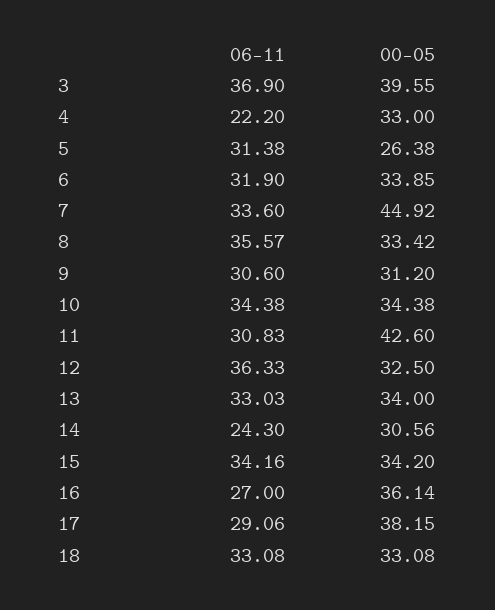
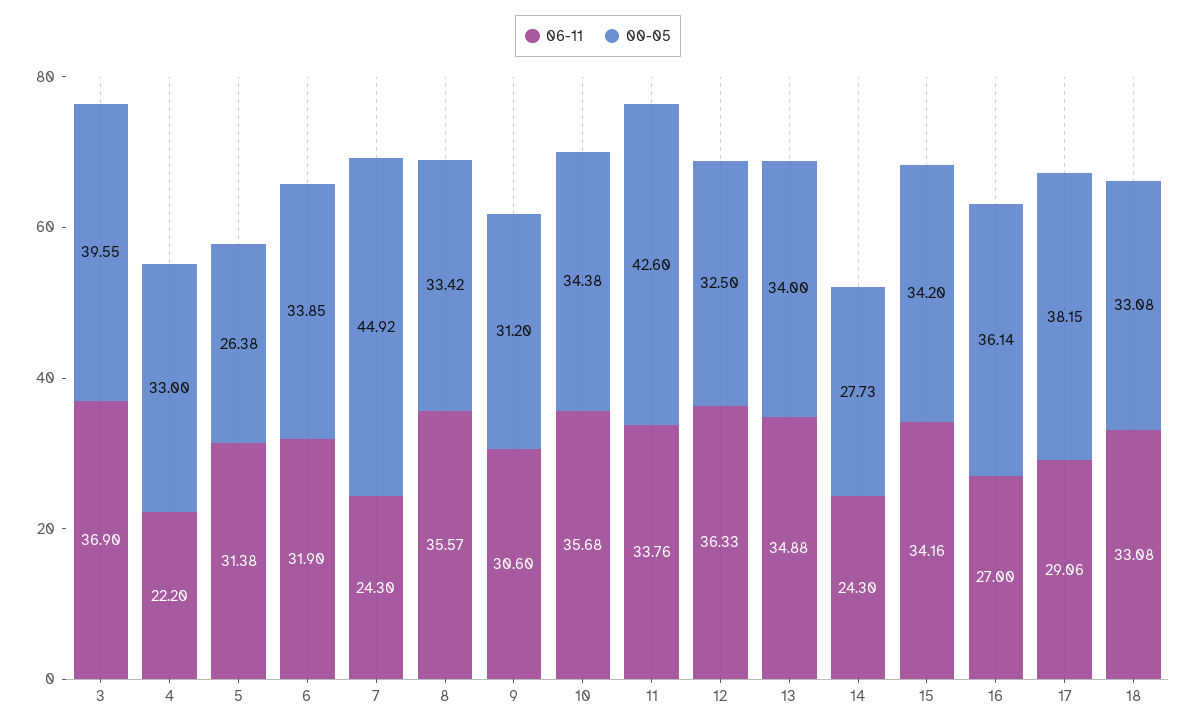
  {
    "06-11": {
      "3": 36.9,
      "4": 22.2,
      "5": 31.38,
      "6": 31.9,
-     "7": 33.6,
+     "7": 24.3,
      "8": 35.57,
      "9": 30.6,
-     "10": 34.38,
+     "10": 35.68,
-     "11": 30.83,
+     "11": 33.76,
      "12": 36.33,
-     "13": 33.03,
+     "13": 34.88,
      "14": 24.3,
      "15": 34.16,
      "16": 27,
      "17": 29.06,
      "18": 33.08
    },
    "00-05": {
      "3": 39.55,
      "4": 33,
      "5": 26.38,
      "6": 33.85,
      "7": 44.92,
      "8": 33.42,
      "9": 31.2,
      "10": 34.38,
      "11": 42.6,
      "12": 32.5,
      "13": 34,
-     "14": 30.56,
+     "14": 27.73,
      "15": 34.2,
      "16": 36.14,
      "17": 38.15,
      "18": 33.08
    }
  }

